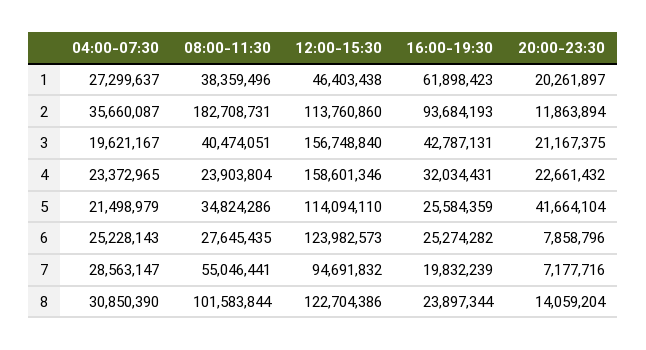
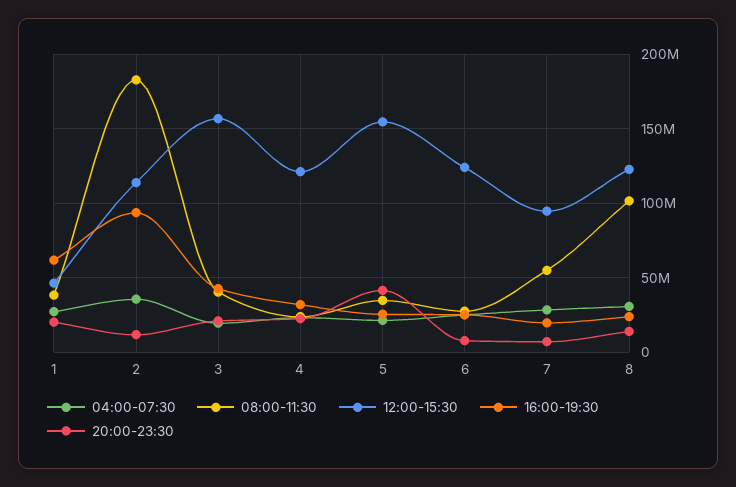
  {
    "04:00-07:30": {
      "1": 27299637,
      "2": 35660087,
      "3": 19621167,
      "4": 23372965,
      "5": 21498979,
      "6": 25228143,
      "7": 28563147,
      "8": 30850390
    },
    "08:00-11:30": {
      "1": 38359496,
      "2": 182708731,
      "3": 40474051,
      "4": 23903804,
      "5": 34824286,
      "6": 27645435,
      "7": 55046441,
      "8": 101583844
    },
    "12:00-15:30": {
      "1": 46403438,
      "2": 113760860,
      "3": 156748840,
-     "4": 158601346,
+     "4": 120000000,
-     "5": 114094110,
+     "5": 155000000,
      "6": 123982573,
      "7": 94691832,
      "8": 122704386
    },
    "16:00-19:30": {
      "1": 61898423,
      "2": 93684193,
      "3": 42787131,
      "4": 32034431,
      "5": 25584359,
      "6": 25274282,
      "7": 19832239,
      "8": 23897344
    },
    "20:00-23:30": {
      "1": 20261897,
      "2": 11863894,
      "3": 21167375,
      "4": 22661432,
      "5": 41664104,
      "6": 7858796,
      "7": 7177716,
      "8": 14059204
    }
  }

